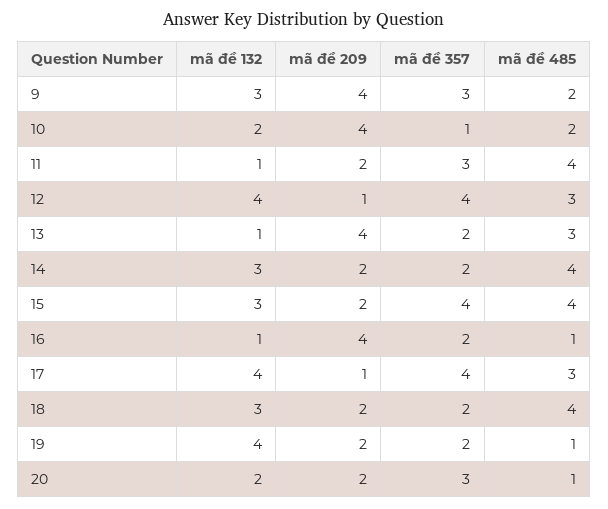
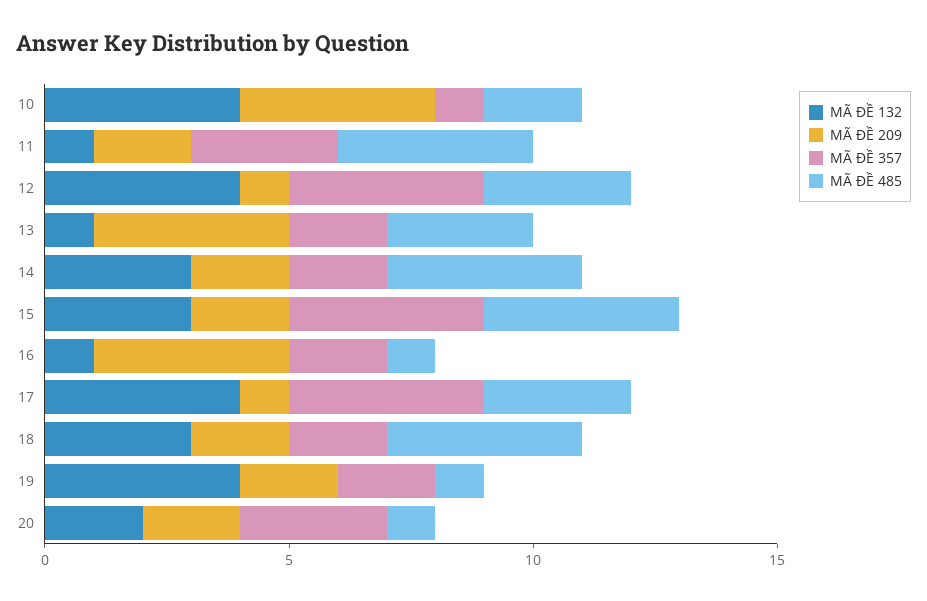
  {
    "mã đề 132": {
-     "9": 3,
-     "10": 2,
+     "10": 4,
      "11": 1,
      "12": 4,
      "13": 1,
      "14": 3,
      "15": 3,
      "16": 1,
      "17": 4,
      "18": 3,
      "19": 4,
      "20": 2
    },
    "mã đề 209": {
-     "9": 4,
      "10": 4,
      "11": 2,
      "12": 1,
      "13": 4,
      "14": 2,
      "15": 2,
      "16": 4,
      "17": 1,
      "18": 2,
      "19": 2,
      "20": 2
    },
    "mã đề 357": {
-     "9": 3,
      "10": 1,
      "11": 3,
      "12": 4,
      "13": 2,
      "14": 2,
      "15": 4,
      "16": 2,
      "17": 4,
      "18": 2,
      "19": 2,
      "20": 3
    },
    "mã đề 485": {
-     "9": 2,
      "10": 2,
      "11": 4,
      "12": 3,
      "13": 3,
      "14": 4,
      "15": 4,
      "16": 1,
      "17": 3,
      "18": 4,
      "19": 1,
      "20": 1
    }
  }

